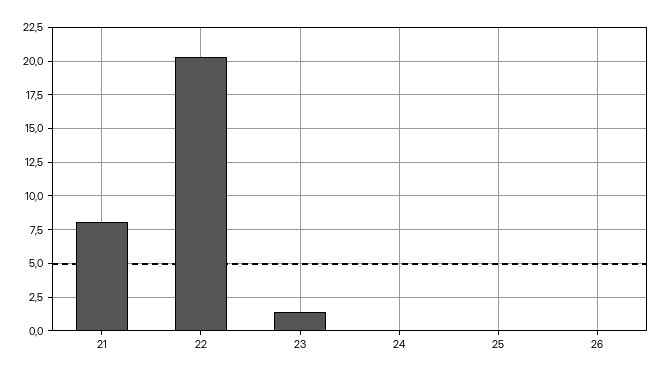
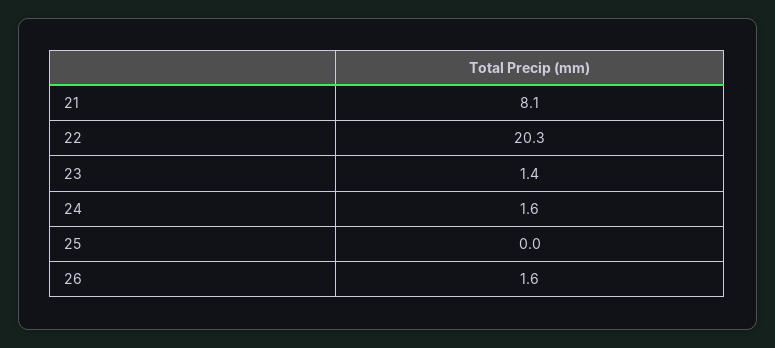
  {
    "21": 8.1,
    "22": 20.3,
    "23": 1.4,
-   "24": 0,
+   "24": 1.6,
    "25": 0,
-   "26": 0
+   "26": 1.6
  }

